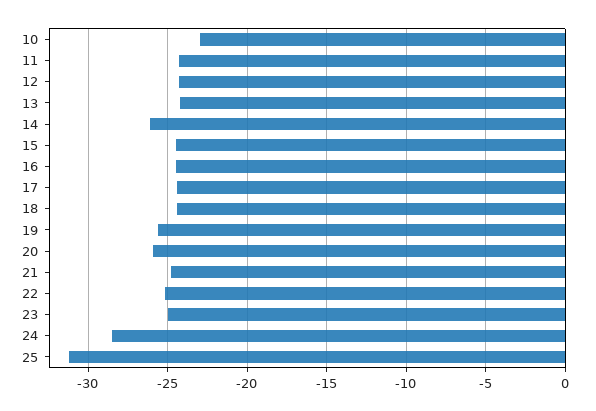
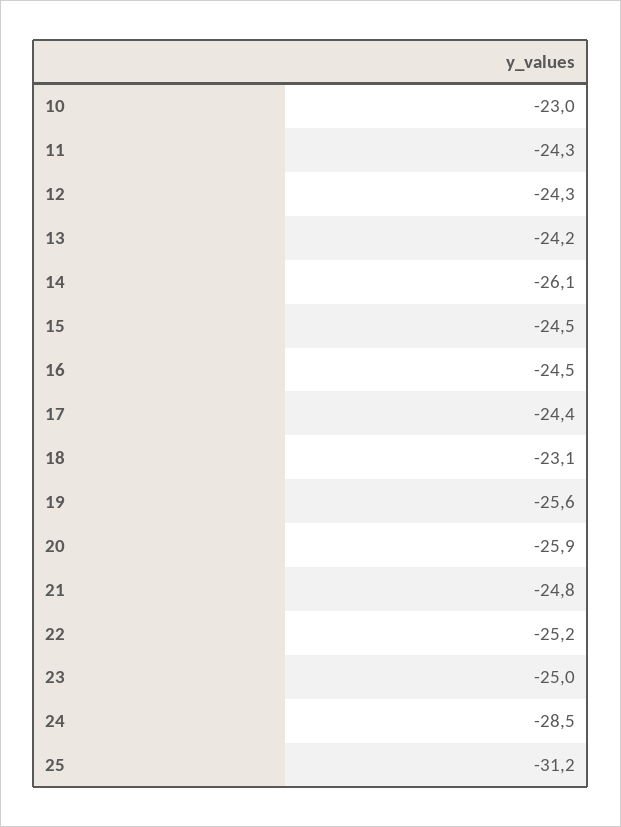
  {
    "10": -23,
    "11": -24.3,
    "12": -24.3,
    "13": -24.2,
    "14": -26.1,
    "15": -24.5,
    "16": -24.5,
    "17": -24.4,
-   "18": -24.5,
+   "18": -23.1,
    "19": -25.6,
    "20": -25.9,
    "21": -24.8,
    "22": -25.2,
    "23": -25,
    "24": -28.5,
    "25": -31.2
  }

